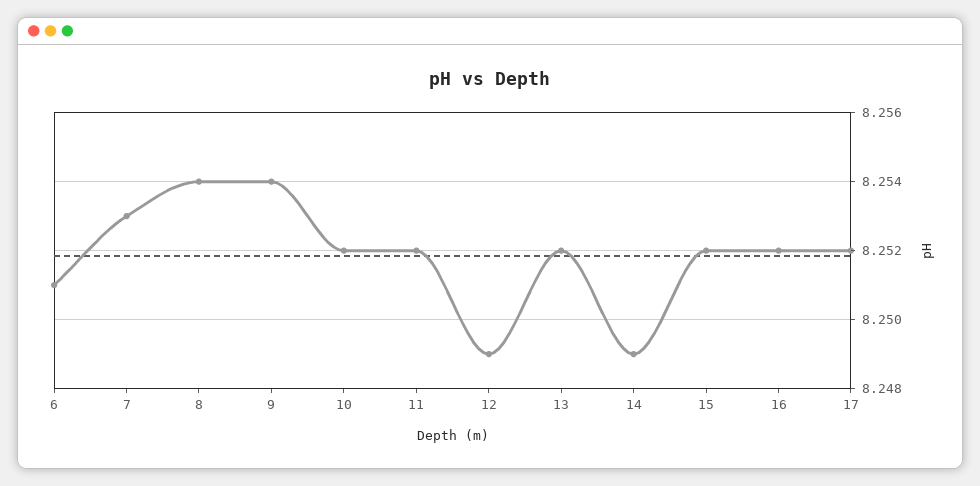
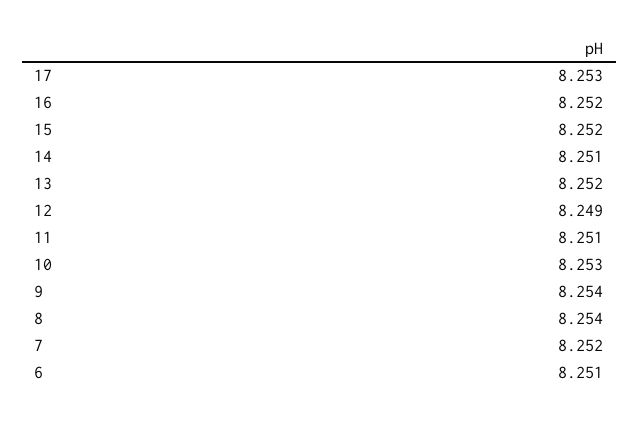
  {
    "6": 8.251,
-   "7": 8.253,
+   "7": 8.252,
    "8": 8.254,
    "9": 8.254,
-   "10": 8.252,
+   "10": 8.253,
-   "11": 8.252,
+   "11": 8.251,
    "12": 8.249,
    "13": 8.252,
-   "14": 8.249,
+   "14": 8.251,
    "15": 8.252,
    "16": 8.252,
-   "17": 8.252
+   "17": 8.253
  }

